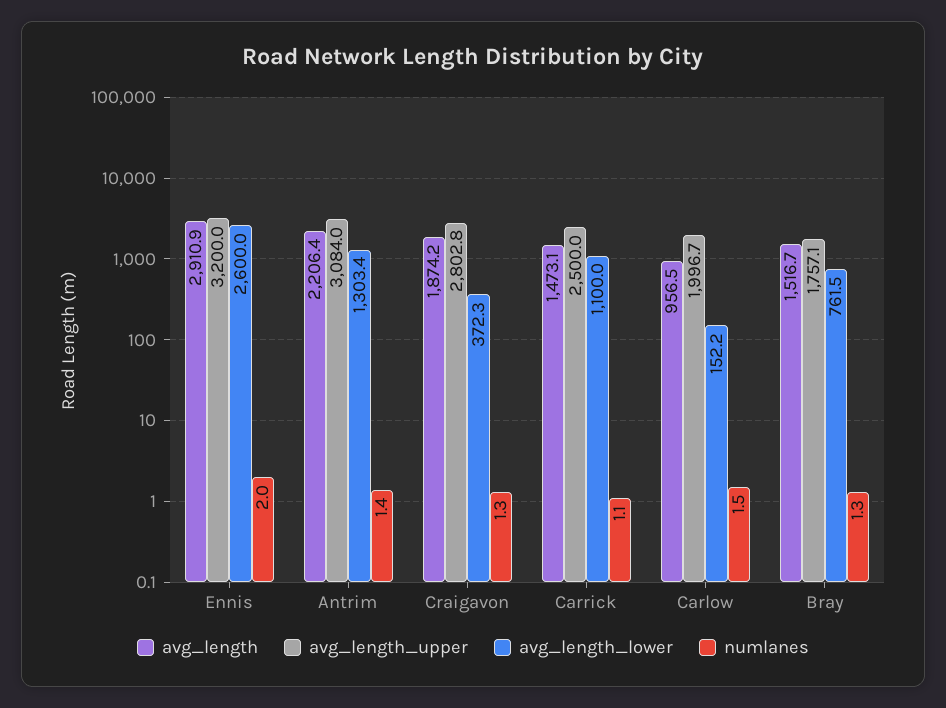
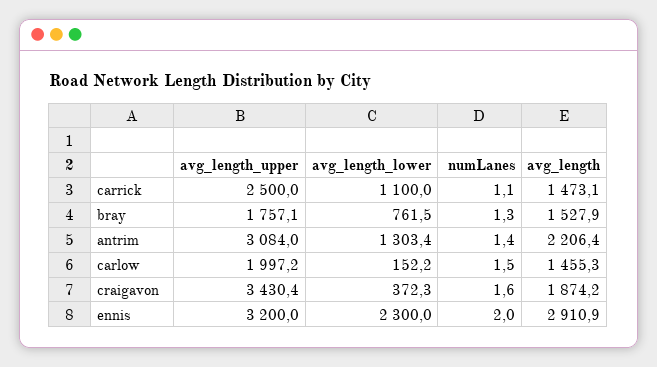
  {
    "avg_length": {
      "Ennis": 2910.9,
      "Antrim": 2206.4,
      "Craigavon": 1874.2,
      "Carrick": 1473.1,
-     "Carlow": 956.5,
+     "Carlow": 1455.3,
-     "Bray": 1516.7
+     "Bray": 1527.9
    },
    "avg_length_upper": {
      "Ennis": 3200,
      "Antrim": 3084,
-     "Craigavon": 2802.8,
+     "Craigavon": 3430.4,
      "Carrick": 2500,
-     "Carlow": 1996.7,
+     "Carlow": 1997.2,
      "Bray": 1757.1
    },
    "avg_length_lower": {
-     "Ennis": 2600,
+     "Ennis": 2300,
      "Antrim": 1303.4,
      "Craigavon": 372.3,
      "Carrick": 1100,
      "Carlow": 152.2,
      "Bray": 761.5
    },
    "numlanes": {
      "Ennis": 2,
      "Antrim": 1.4,
-     "Craigavon": 1.3,
+     "Craigavon": 1.6,
      "Carrick": 1.1,
      "Carlow": 1.5,
      "Bray": 1.3
    }
  }

